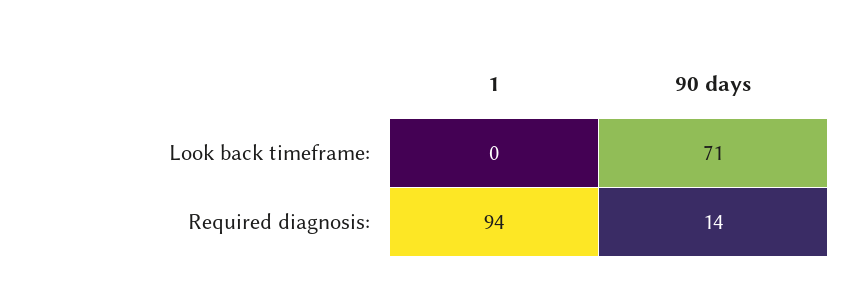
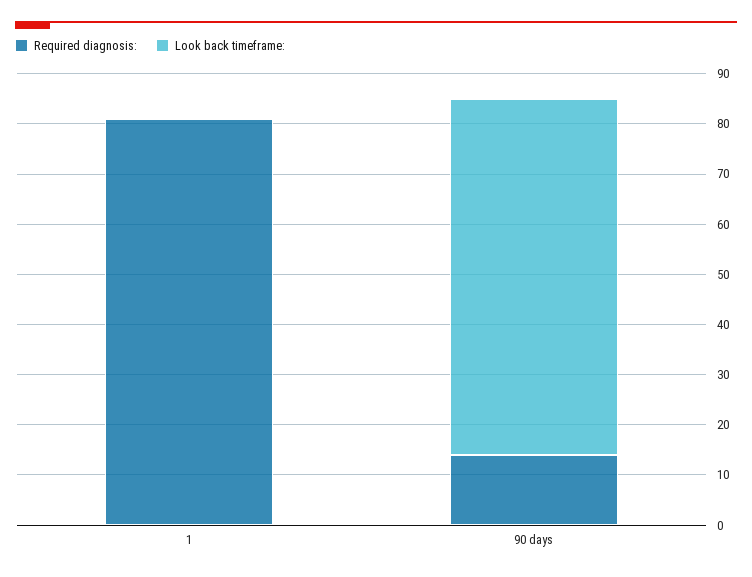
  {
    "Look back timeframe:": {
      "1": 0,
      "90 days": 71
    },
    "Required diagnosis:": {
-     "1": 94,
+     "1": 80,
      "90 days": 14
    }
  }

